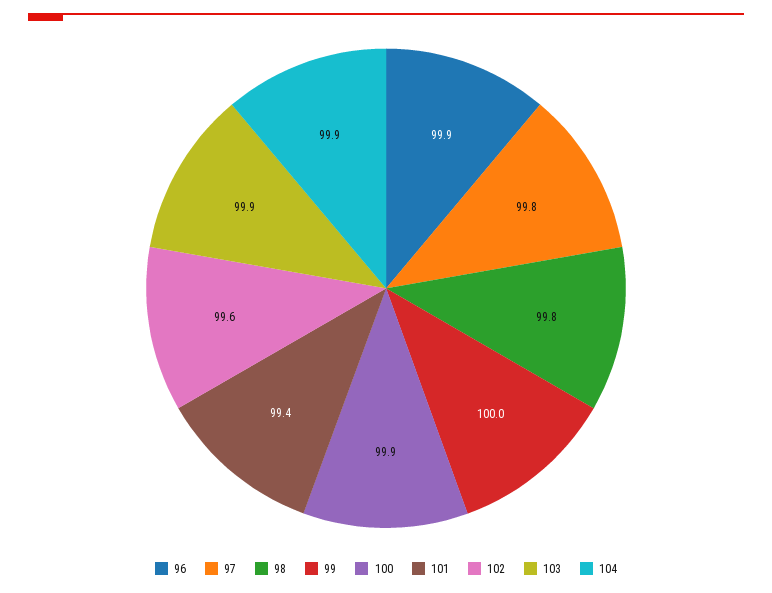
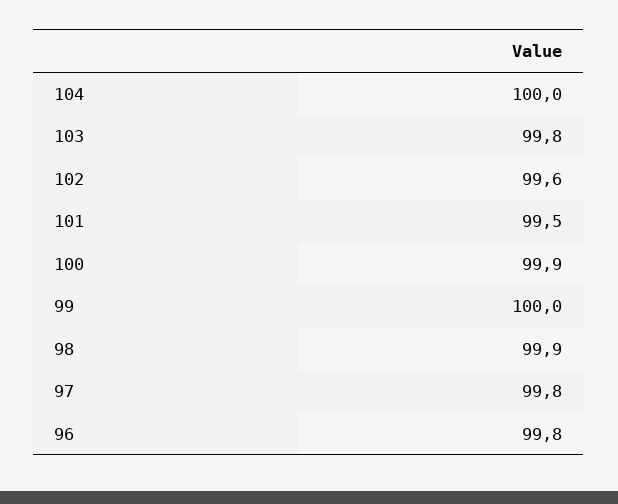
  {
-   "96": 99.9,
+   "96": 99.8,
    "97": 99.8,
-   "98": 99.8,
+   "98": 99.9,
    "99": 100,
    "100": 99.9,
-   "101": 99.4,
+   "101": 99.5,
    "102": 99.6,
-   "103": 99.9,
+   "103": 99.8,
-   "104": 99.9
+   "104": 100
  }

